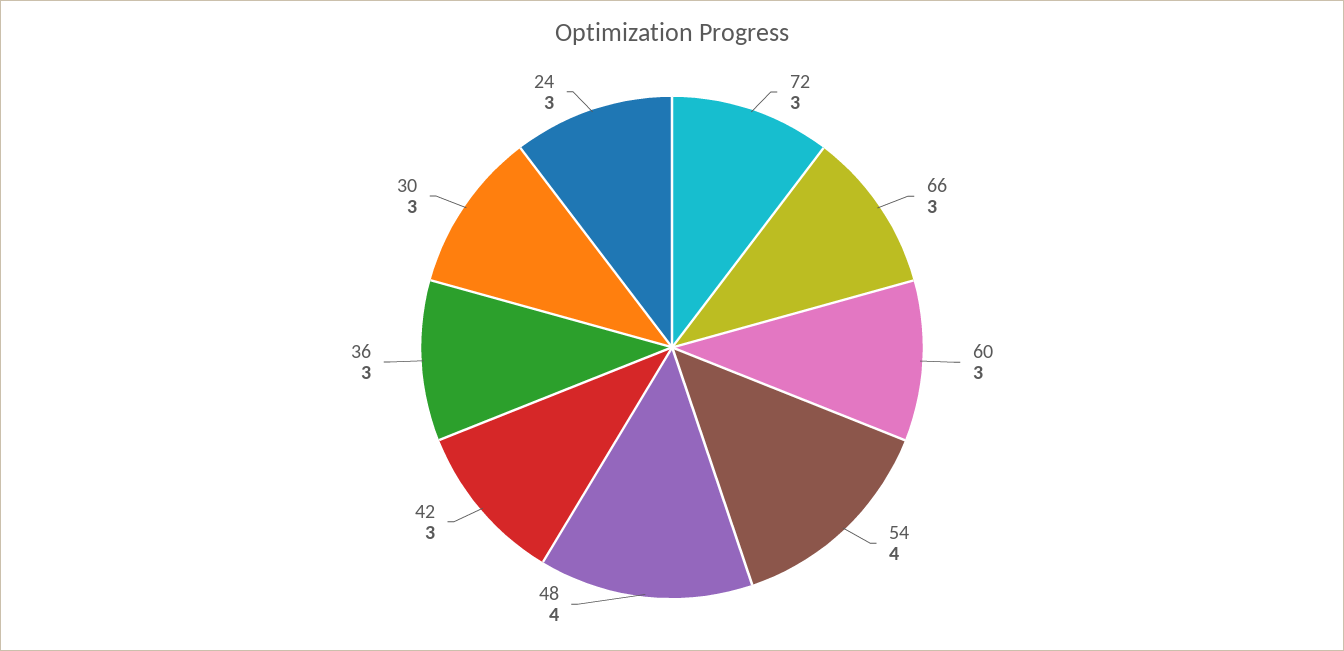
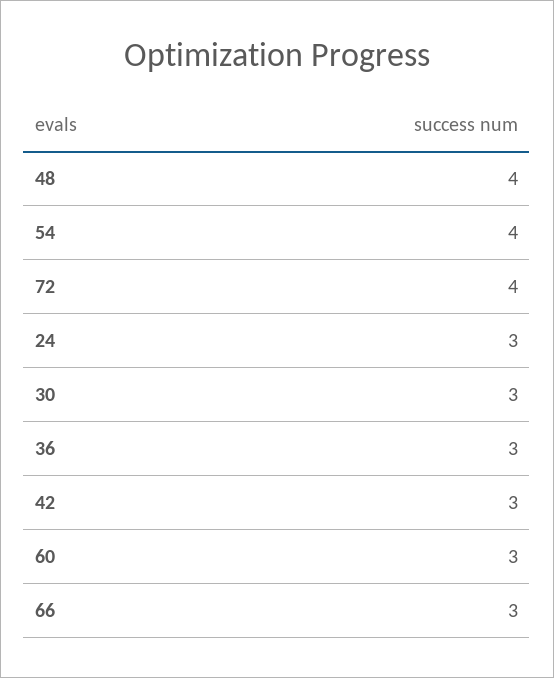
  {
-   "72": 3,
+   "72": 4,
    "66": 3,
    "60": 3,
    "54": 4,
    "48": 4,
    "42": 3,
    "36": 3,
    "30": 3,
    "24": 3
  }

